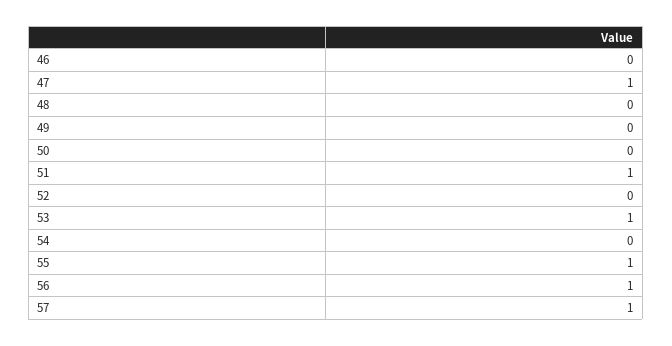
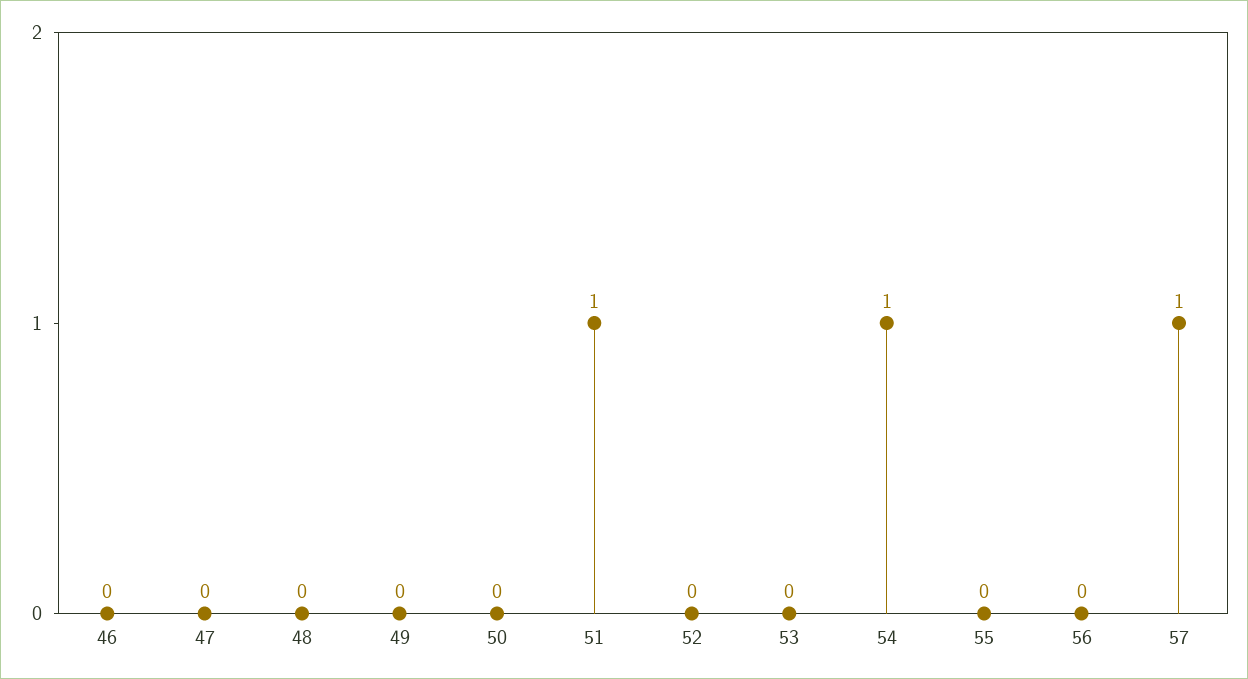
  {
    "46": 0,
-   "47": 1,
+   "47": 0,
    "48": 0,
    "49": 0,
    "50": 0,
    "51": 1,
    "52": 0,
-   "53": 1,
+   "53": 0,
-   "54": 0,
+   "54": 1,
-   "55": 1,
+   "55": 0,
-   "56": 1,
+   "56": 0,
    "57": 1
  }

